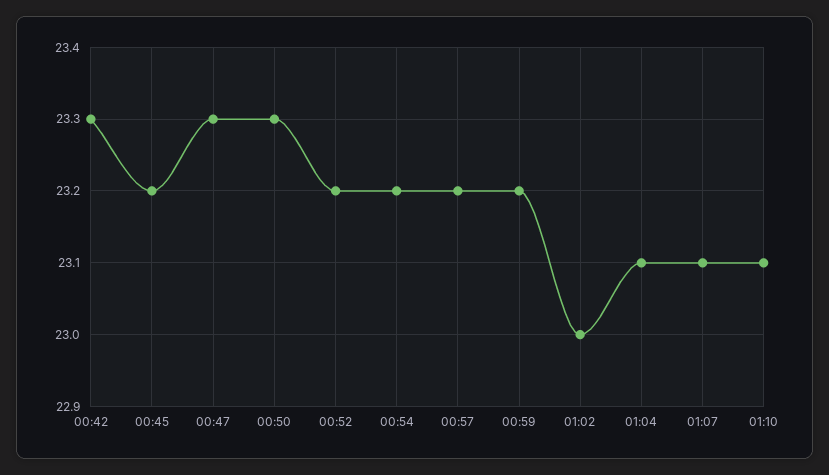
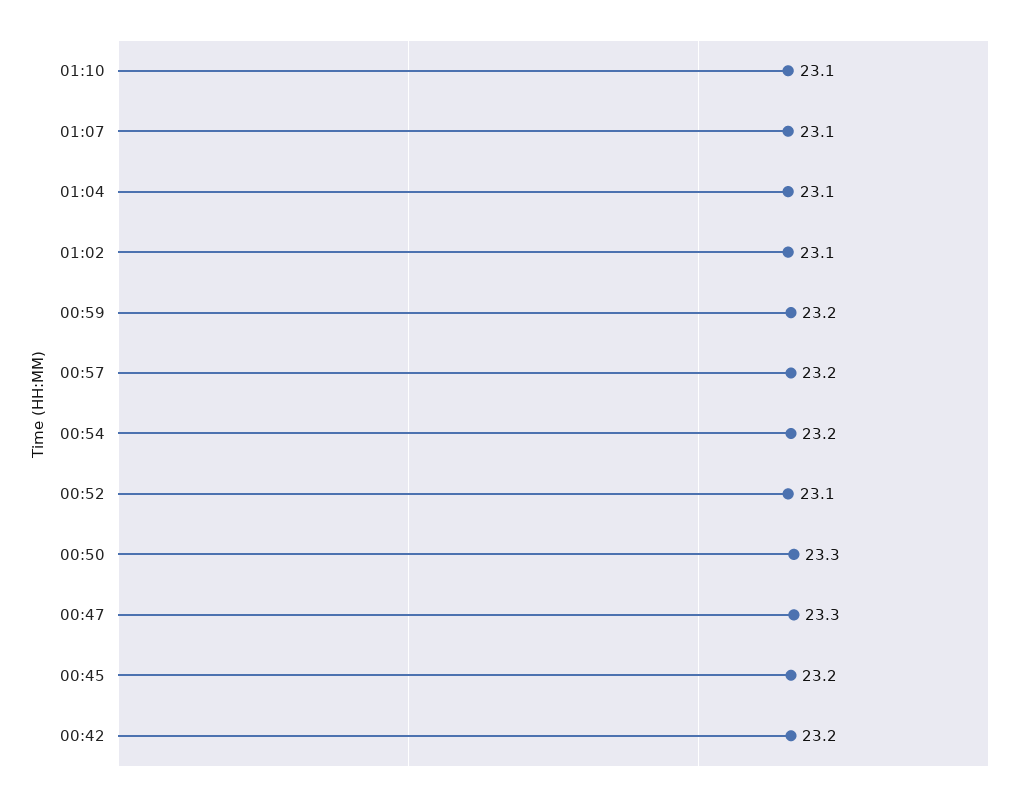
  {
-   "00:42": 23.3,
+   "00:42": 23.2,
    "00:45": 23.2,
    "00:47": 23.3,
    "00:50": 23.3,
-   "00:52": 23.2,
+   "00:52": 23.1,
    "00:54": 23.2,
    "00:57": 23.2,
    "00:59": 23.2,
-   "01:02": 23,
+   "01:02": 23.1,
    "01:04": 23.1,
    "01:07": 23.1,
    "01:10": 23.1
  }

